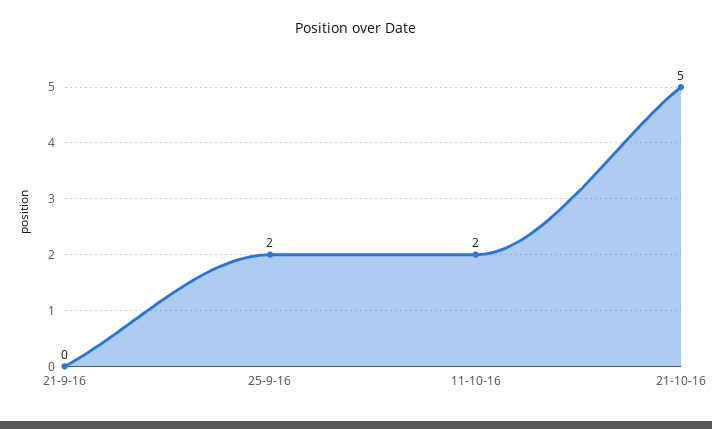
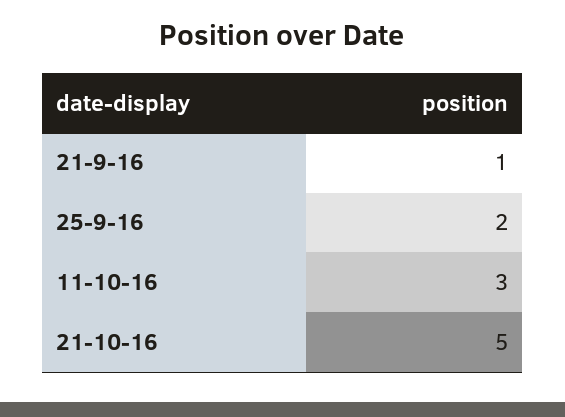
  {
-   "21-9-16": 0,
+   "21-9-16": 1,
    "25-9-16": 2,
-   "11-10-16": 2,
+   "11-10-16": 3,
    "21-10-16": 5
  }

